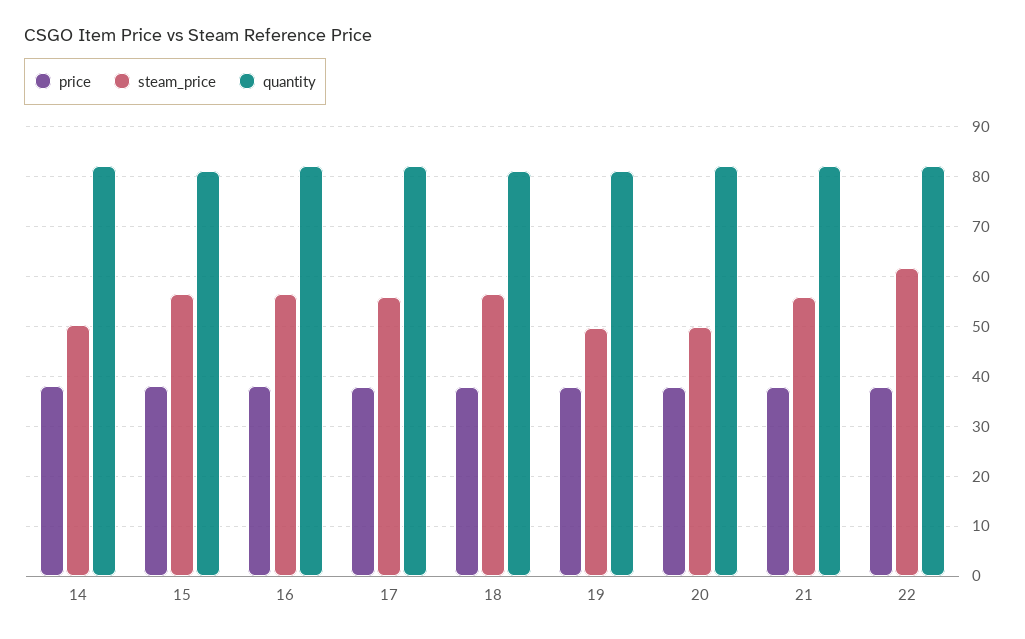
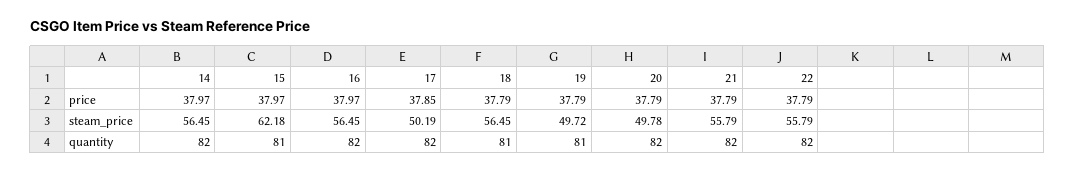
  {
    "price": {
      "14": 37.97,
      "15": 37.97,
      "16": 37.97,
      "17": 37.85,
      "18": 37.79,
      "19": 37.79,
      "20": 37.79,
      "21": 37.79,
      "22": 37.79
    },
    "steam_price": {
-     "14": 50,
+     "14": 56.45,
-     "15": 56,
+     "15": 62.18,
      "16": 56.45,
-     "17": 56,
+     "17": 50.19,
      "18": 56.45,
      "19": 49.72,
      "20": 49.78,
      "21": 55.79,
-     "22": 62
+     "22": 55.79
    },
    "quantity": {
      "14": 82,
      "15": 81,
      "16": 82,
      "17": 82,
      "18": 81,
      "19": 81,
      "20": 82,
      "21": 82,
      "22": 82
    }
  }

